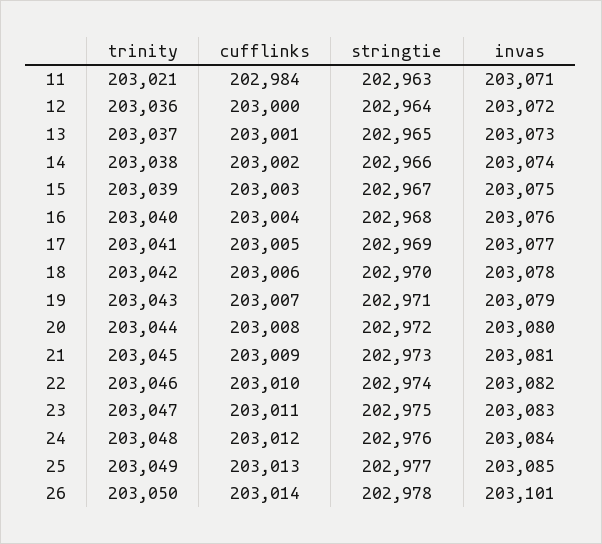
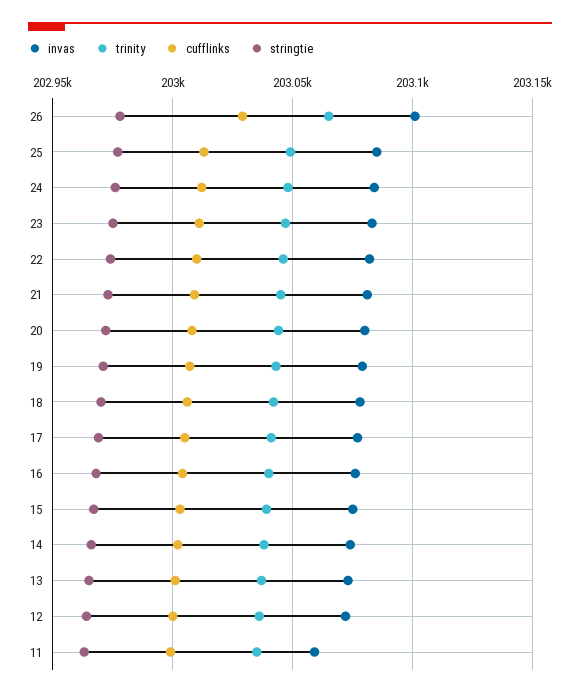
  {
    "trinity": {
-     "11": 203021,
+     "11": 203035,
      "12": 203036,
      "13": 203037,
      "14": 203038,
      "15": 203039,
      "16": 203040,
      "17": 203041,
      "18": 203042,
      "19": 203043,
      "20": 203044,
      "21": 203045,
      "22": 203046,
      "23": 203047,
      "24": 203048,
      "25": 203049,
-     "26": 203050
+     "26": 203065
    },
    "cufflinks": {
-     "11": 202984,
+     "11": 203000,
      "12": 203000,
      "13": 203001,
      "14": 203002,
      "15": 203003,
      "16": 203004,
      "17": 203005,
      "18": 203006,
      "19": 203007,
      "20": 203008,
      "21": 203009,
      "22": 203010,
      "23": 203011,
      "24": 203012,
      "25": 203013,
-     "26": 203014
+     "26": 203030
    },
    "stringtie": {
      "11": 202963,
      "12": 202964,
      "13": 202965,
      "14": 202966,
      "15": 202967,
      "16": 202968,
      "17": 202969,
      "18": 202970,
      "19": 202971,
      "20": 202972,
      "21": 202973,
      "22": 202974,
      "23": 202975,
      "24": 202976,
      "25": 202977,
      "26": 202978
    },
    "invas": {
-     "11": 203071,
+     "11": 203060,
      "12": 203072,
      "13": 203073,
      "14": 203074,
      "15": 203075,
      "16": 203076,
      "17": 203077,
      "18": 203078,
      "19": 203079,
      "20": 203080,
      "21": 203081,
      "22": 203082,
      "23": 203083,
      "24": 203084,
      "25": 203085,
      "26": 203101
    }
  }

